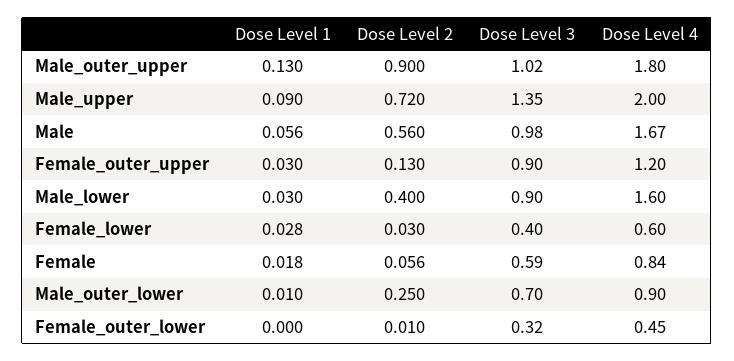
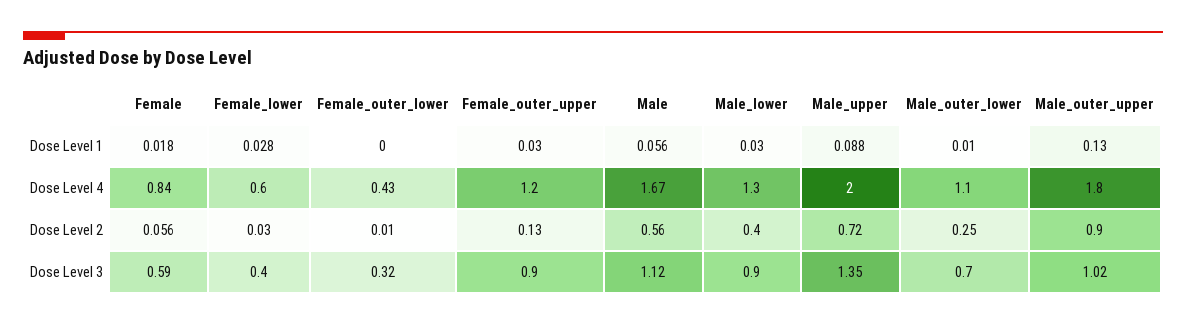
  {
    "Dose Level 1": {
      "Male_outer_upper": 0.13,
-     "Male_upper": 0.09,
+     "Male_upper": 0.088,
      "Male": 0.056,
      "Female_outer_upper": 0.03,
      "Male_lower": 0.03,
      "Female_lower": 0.028,
      "Female": 0.018,
      "Male_outer_lower": 0.01,
      "Female_outer_lower": 0
    },
    "Dose Level 2": {
      "Male_outer_upper": 0.9,
      "Male_upper": 0.72,
      "Male": 0.56,
      "Female_outer_upper": 0.13,
      "Male_lower": 0.4,
      "Female_lower": 0.03,
      "Female": 0.056,
      "Male_outer_lower": 0.25,
      "Female_outer_lower": 0.01
    },
    "Dose Level 3": {
      "Male_outer_upper": 1.02,
      "Male_upper": 1.35,
-     "Male": 0.98,
+     "Male": 1.12,
      "Female_outer_upper": 0.9,
      "Male_lower": 0.9,
      "Female_lower": 0.4,
      "Female": 0.59,
      "Male_outer_lower": 0.7,
      "Female_outer_lower": 0.32
    },
    "Dose Level 4": {
      "Male_outer_upper": 1.8,
      "Male_upper": 2,
      "Male": 1.67,
      "Female_outer_upper": 1.2,
-     "Male_lower": 1.6,
+     "Male_lower": 1.3,
      "Female_lower": 0.6,
      "Female": 0.84,
-     "Male_outer_lower": 0.9,
+     "Male_outer_lower": 1.1,
-     "Female_outer_lower": 0.45
+     "Female_outer_lower": 0.43
    }
  }

